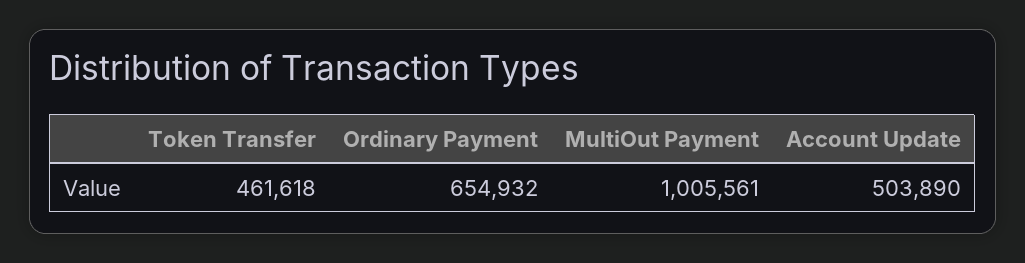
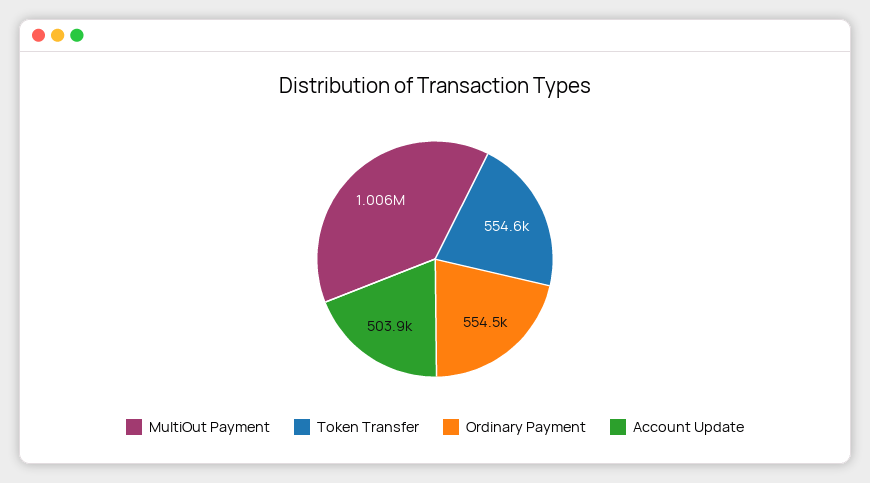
  {
-   "Token Transfer": 461618,
+   "Token Transfer": 554600,
-   "Ordinary Payment": 654932,
+   "Ordinary Payment": 554500,
    "MultiOut Payment": 1005561,
    "Account Update": 503890
  }

